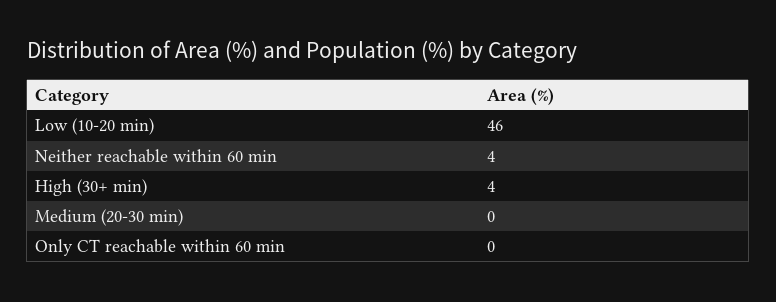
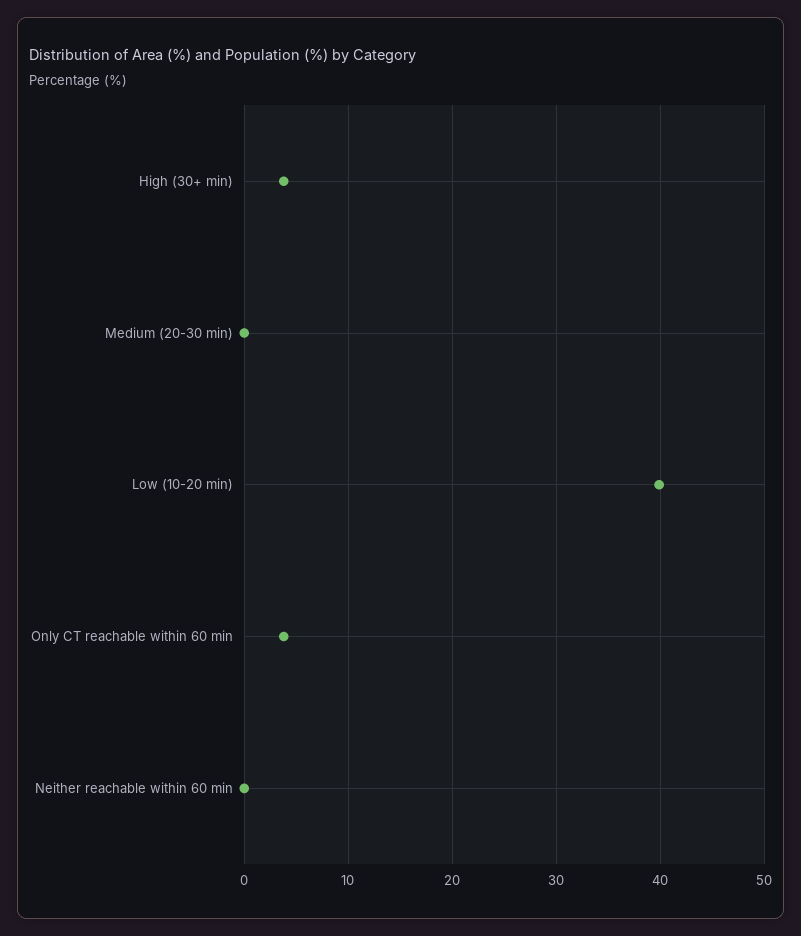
  {
-   "Low (10-20 min)": 46,
+   "Low (10-20 min)": 40,
-   "Neither reachable within 60 min": 4,
+   "Neither reachable within 60 min": 0,
    "High (30+ min)": 4,
    "Medium (20-30 min)": 0,
-   "Only CT reachable within 60 min": 0
+   "Only CT reachable within 60 min": 4
  }

